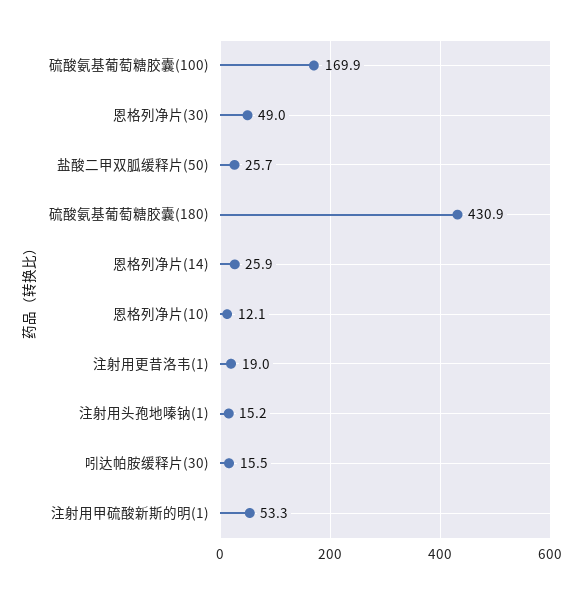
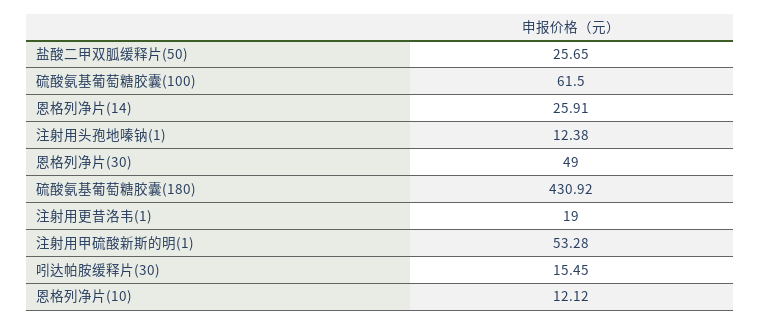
  {
-   "硫酸氨基葡萄糖胶囊(100)": 169.9,
+   "硫酸氨基葡萄糖胶囊(100)": 61.5,
    "恩格列净片(30)": 49,
    "盐酸二甲双胍缓释片(50)": 25.65,
    "硫酸氨基葡萄糖胶囊(180)": 430.92,
    "恩格列净片(14)": 25.91,
    "恩格列净片(10)": 12.12,
    "注射用更昔洛韦(1)": 19,
-   "注射用头孢地嗪钠(1)": 15.2,
+   "注射用头孢地嗪钠(1)": 12.38,
    "吲达帕胺缓释片(30)": 15.45,
    "注射用甲硫酸新斯的明(1)": 53.28
  }

